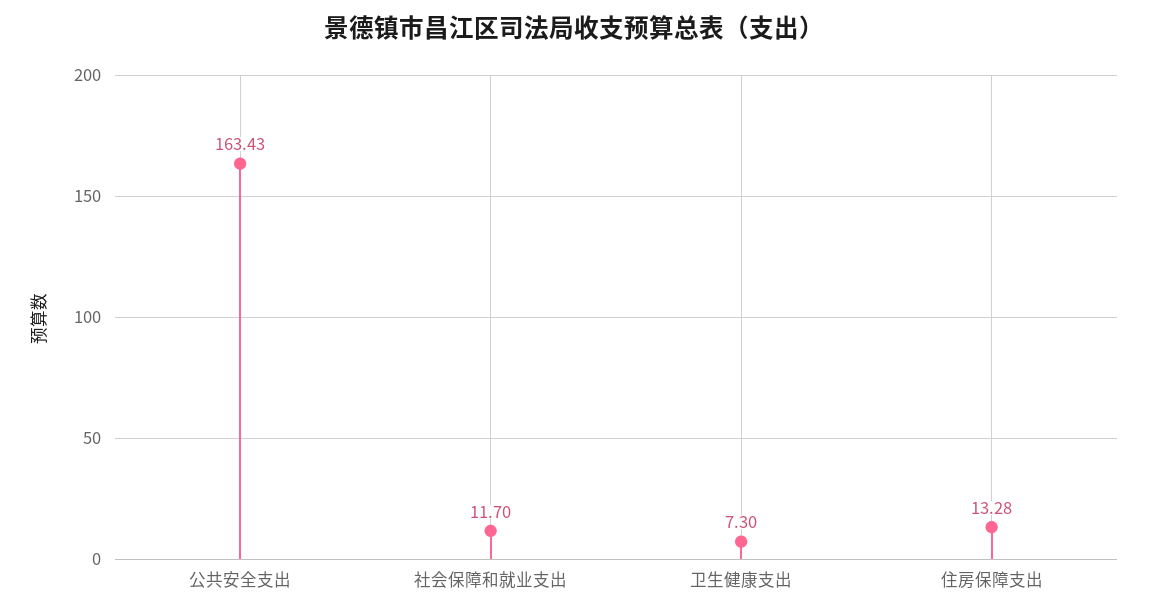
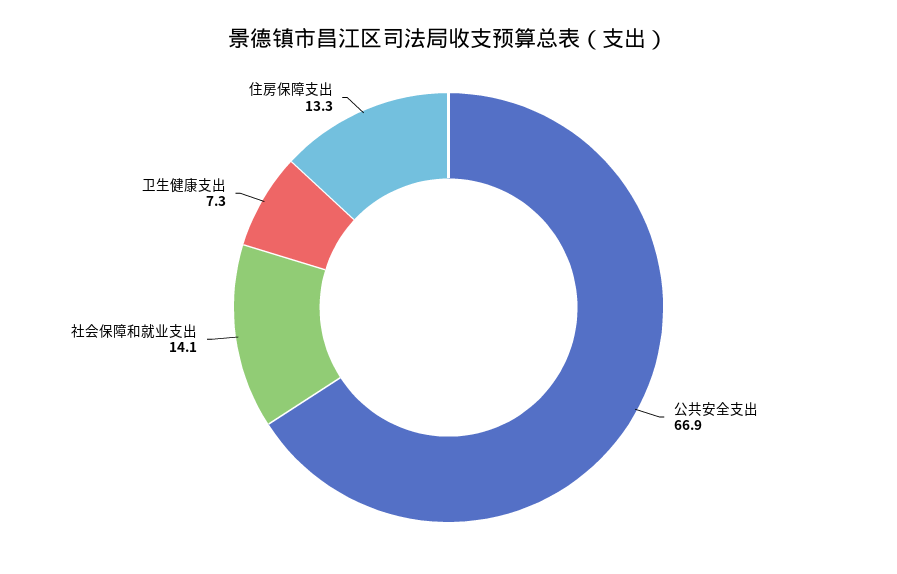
  {
-   "公共安全支出": 163.43,
+   "公共安全支出": 66.9,
-   "社会保障和就业支出": 11.7,
+   "社会保障和就业支出": 14.1,
    "卫生健康支出": 7.3,
    "住房保障支出": 13.28
  }

